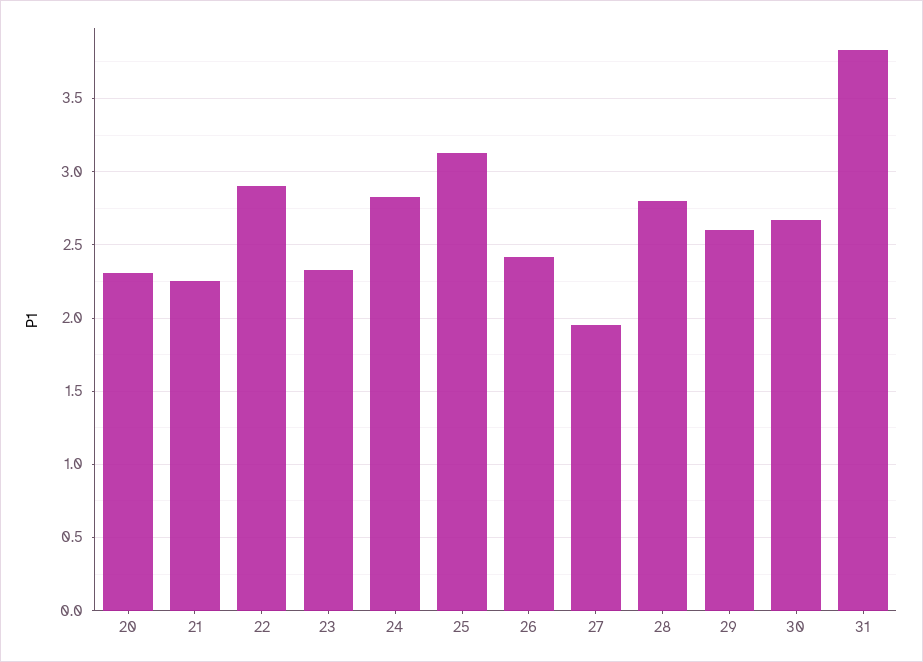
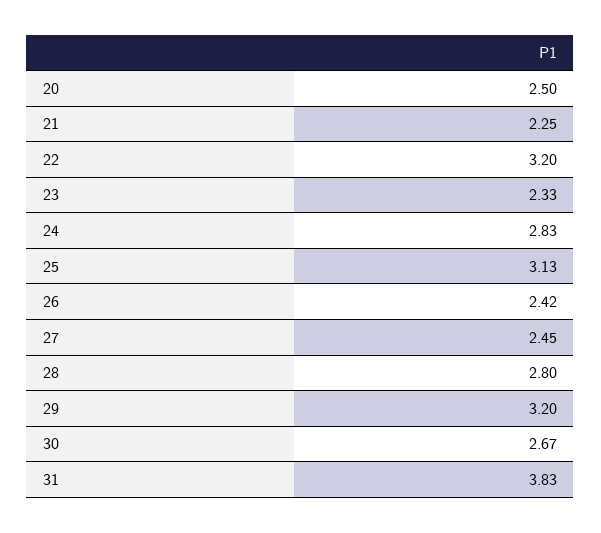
  {
-   "20": 2.3,
+   "20": 2.5,
    "21": 2.25,
-   "22": 2.9,
+   "22": 3.2,
    "23": 2.33,
    "24": 2.83,
    "25": 3.13,
    "26": 2.42,
-   "27": 1.95,
+   "27": 2.45,
    "28": 2.8,
-   "29": 2.6,
+   "29": 3.2,
    "30": 2.67,
    "31": 3.83
  }

